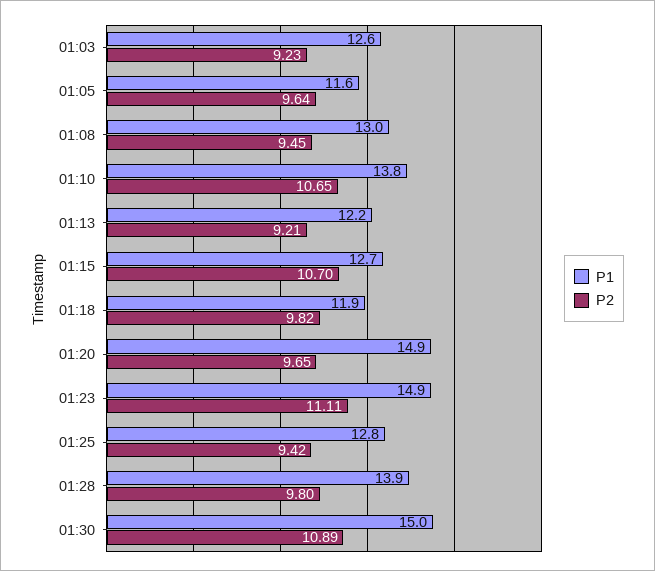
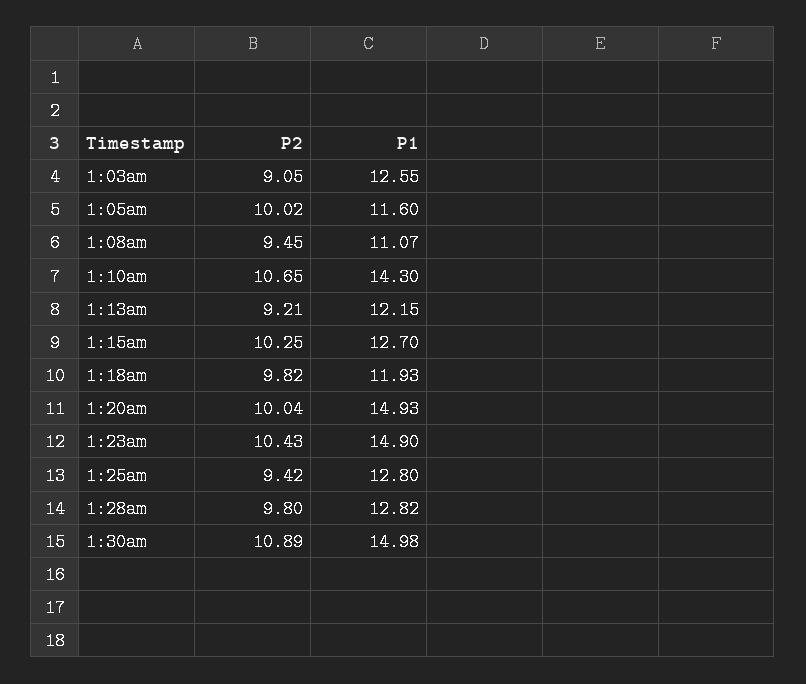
  {
    "P1": {
      "01:03": 12.55,
      "01:05": 11.6,
-     "01:08": 13,
+     "01:08": 11.07,
-     "01:10": 13.8,
+     "01:10": 14.3,
      "01:13": 12.15,
      "01:15": 12.7,
      "01:18": 11.93,
      "01:20": 14.93,
      "01:23": 14.9,
      "01:25": 12.8,
-     "01:28": 13.9,
+     "01:28": 12.82,
      "01:30": 14.98
    },
    "P2": {
-     "01:03": 9.23,
+     "01:03": 9.05,
-     "01:05": 9.64,
+     "01:05": 10.02,
      "01:08": 9.45,
      "01:10": 10.65,
      "01:13": 9.21,
-     "01:15": 10.7,
+     "01:15": 10.25,
      "01:18": 9.82,
-     "01:20": 9.65,
+     "01:20": 10.04,
-     "01:23": 11.11,
+     "01:23": 10.43,
      "01:25": 9.42,
      "01:28": 9.8,
      "01:30": 10.89
    }
  }

